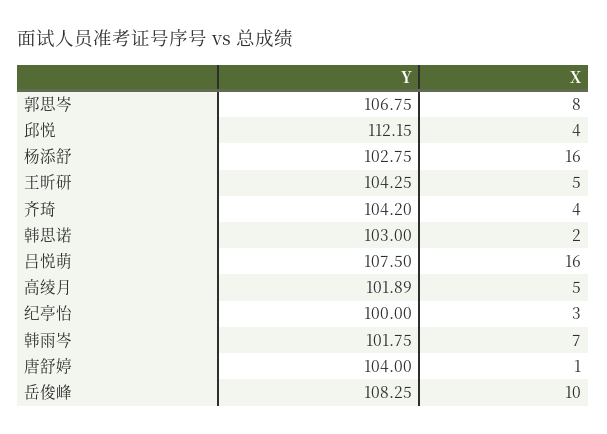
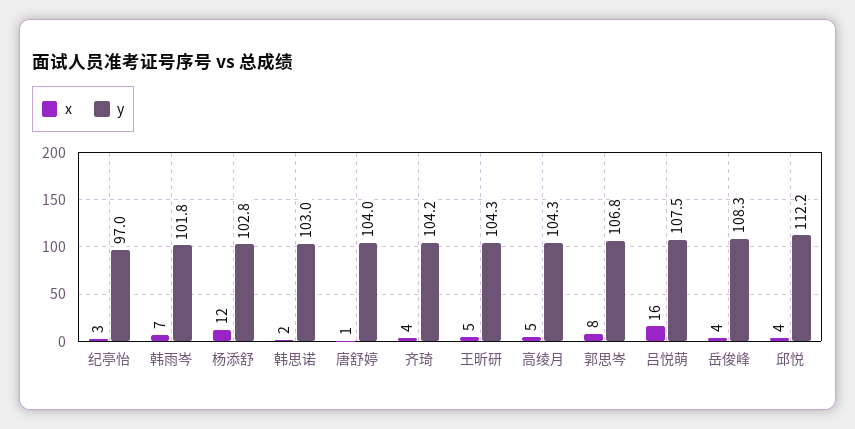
  {
    "Y": {
      "郭思岑": 106.75,
      "邱悦": 112.15,
      "杨添舒": 102.75,
      "王昕研": 104.25,
      "齐琦": 104.2,
      "韩思诺": 103,
      "吕悦萌": 107.5,
-     "高绫月": 101.89,
+     "高绫月": 104.3,
-     "纪亭怡": 100,
+     "纪亭怡": 97,
      "韩雨岑": 101.75,
      "唐舒婷": 104,
      "岳俊峰": 108.25
    },
    "X": {
      "郭思岑": 8,
      "邱悦": 4,
-     "杨添舒": 16,
+     "杨添舒": 12,
      "王昕研": 5,
      "齐琦": 4,
      "韩思诺": 2,
      "吕悦萌": 16,
      "高绫月": 5,
      "纪亭怡": 3,
      "韩雨岑": 7,
      "唐舒婷": 1,
-     "岳俊峰": 10
+     "岳俊峰": 4
    }
  }

